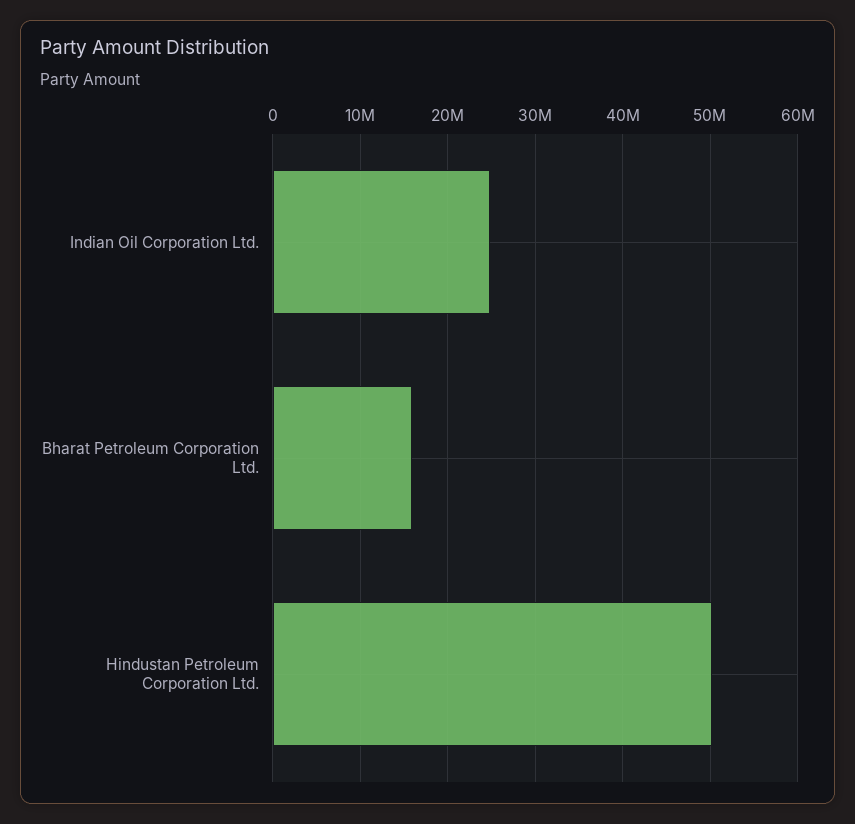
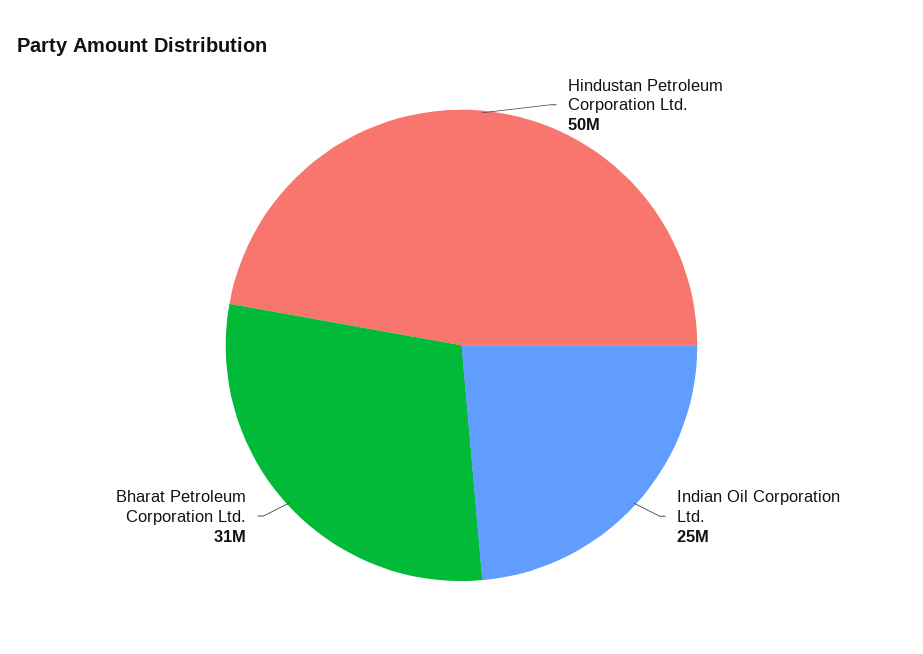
  {
    "Indian Oil Corporation Ltd.": 25000000,
-   "Bharat Petroleum Corporation Ltd.": 16000000,
+   "Bharat Petroleum Corporation Ltd.": 31000000,
    "Hindustan Petroleum Corporation Ltd.": 50000000
  }

